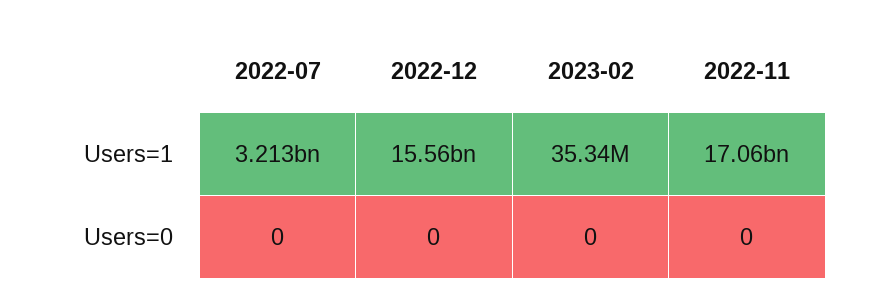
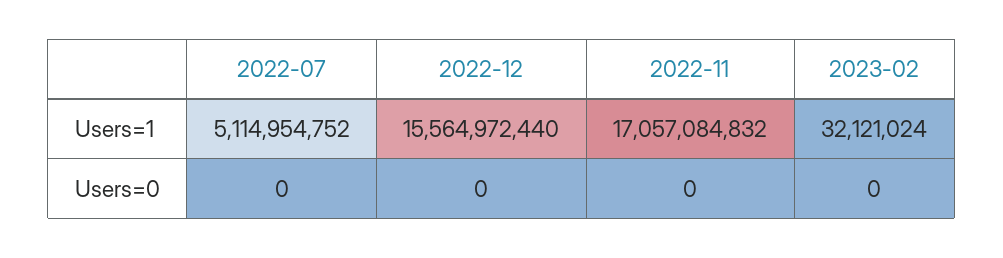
  {
    "2022-07": {
-     "Users=1": 3213000000,
+     "Users=1": 5114954752,
      "Users=0": 0
    },
    "2022-12": {
      "Users=1": 15564972440,
      "Users=0": 0
    },
    "2023-02": {
-     "Users=1": 35340000,
+     "Users=1": 32121024,
      "Users=0": 0
    },
    "2022-11": {
      "Users=1": 17057084832,
      "Users=0": 0
    }
  }

